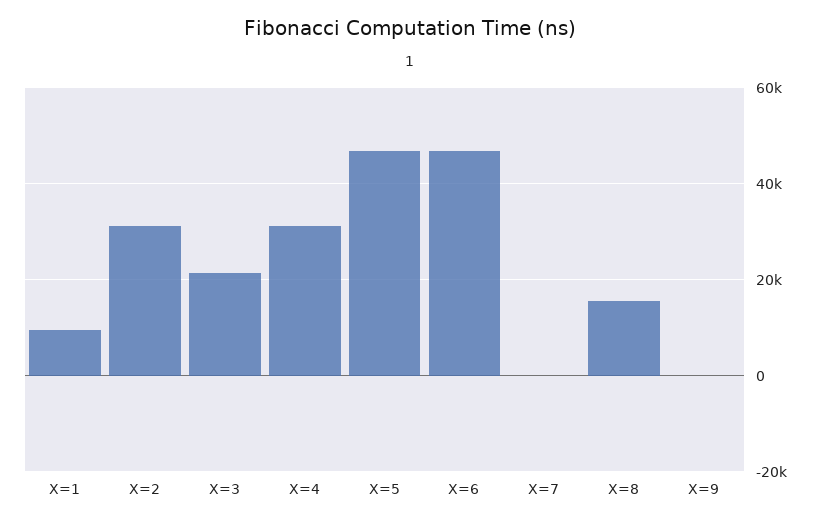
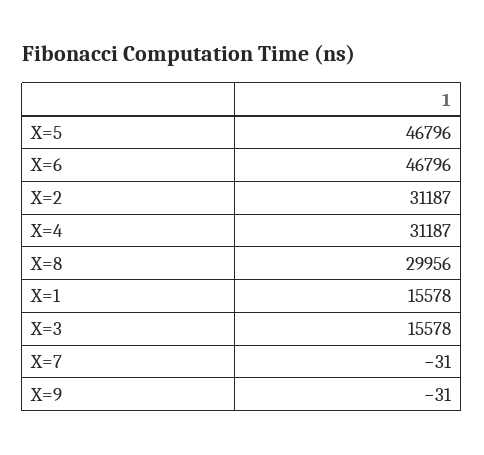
  {
-   "X=1": 10000,
+   "X=1": 15578,
    "X=2": 31187,
-   "X=3": 22000,
+   "X=3": 15578,
    "X=4": 31187,
    "X=5": 46796,
    "X=6": 46796,
    "X=7": -31,
-   "X=8": 16000,
+   "X=8": 29956,
    "X=9": -31
  }

